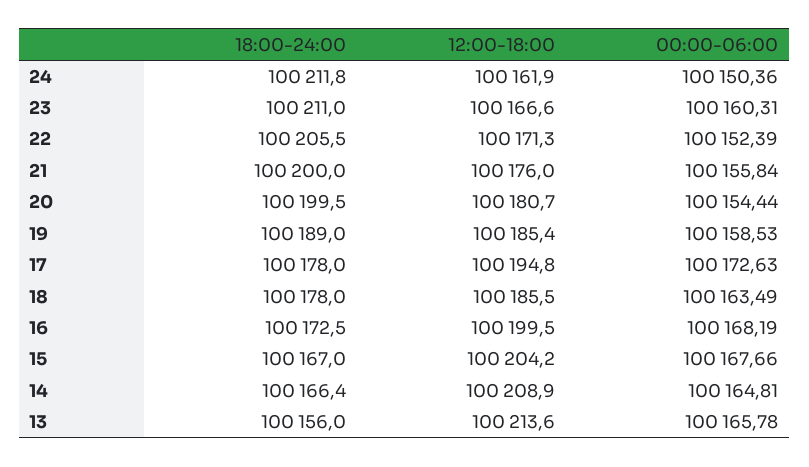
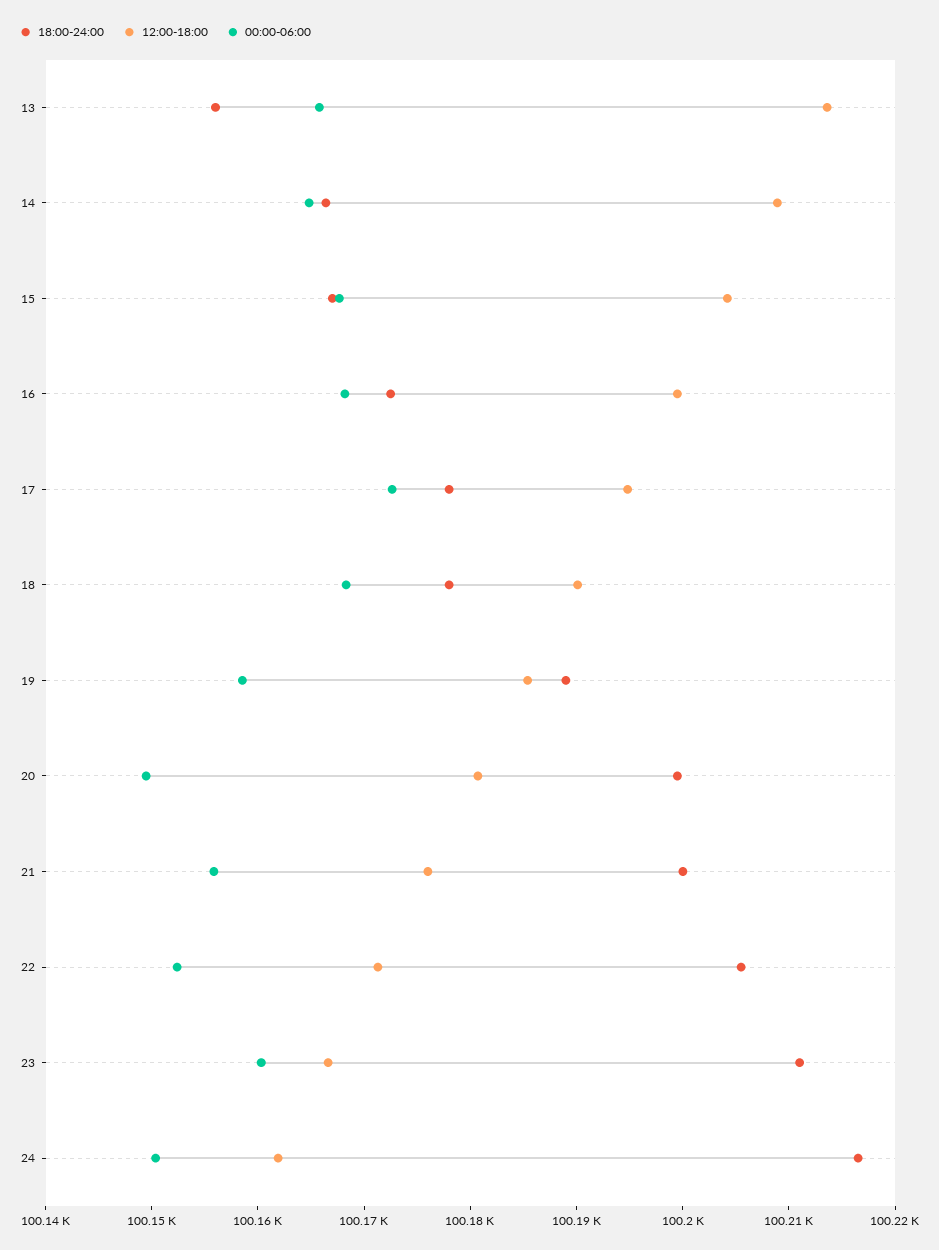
  {
    "18:00-24:00": {
-     "24": 100211.8,
+     "24": 100216,
      "23": 100211,
      "22": 100205.5,
      "21": 100200,
      "20": 100199.5,
      "19": 100189,
      "17": 100178,
      "18": 100178,
      "16": 100172.5,
      "15": 100167,
      "14": 100166.4,
      "13": 100156
    },
    "12:00-18:00": {
      "24": 100161.9,
      "23": 100166.6,
      "22": 100171.3,
      "21": 100176,
      "20": 100180.7,
      "19": 100185.4,
      "17": 100194.8,
-     "18": 100185.5,
+     "18": 100190,
      "16": 100199.5,
      "15": 100204.2,
      "14": 100208.9,
      "13": 100213.6
    },
    "00:00-06:00": {
      "24": 100150.36,
      "23": 100160.31,
      "22": 100152.39,
      "21": 100155.84,
-     "20": 100154.44,
+     "20": 100150,
      "19": 100158.53,
      "17": 100172.63,
-     "18": 100163.49,
+     "18": 100168,
      "16": 100168.19,
      "15": 100167.66,
      "14": 100164.81,
      "13": 100165.78
    }
  }

